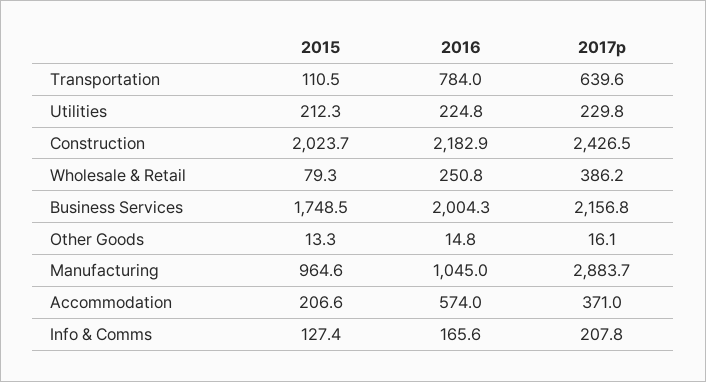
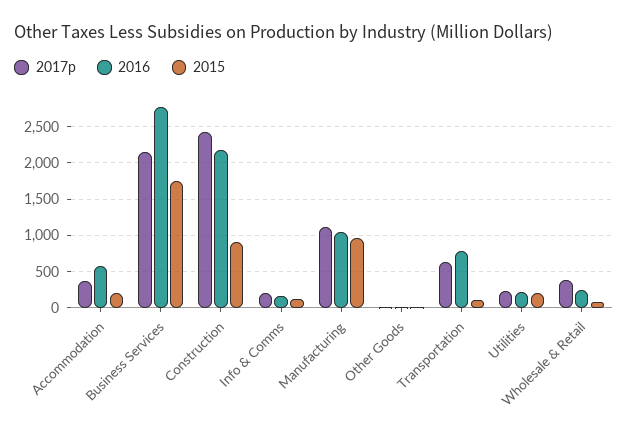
  {
    "2015": {
      "Transportation": 110.5,
      "Utilities": 212.3,
-     "Construction": 2023.7,
+     "Construction": 900,
      "Wholesale & Retail": 79.3,
      "Business Services": 1748.5,
      "Other Goods": 13.3,
      "Manufacturing": 964.6,
      "Accommodation": 206.6,
      "Info & Comms": 127.4
    },
    "2016": {
      "Transportation": 784,
      "Utilities": 224.8,
      "Construction": 2182.9,
      "Wholesale & Retail": 250.8,
-     "Business Services": 2004.3,
+     "Business Services": 2800,
      "Other Goods": 14.8,
      "Manufacturing": 1045,
      "Accommodation": 574,
      "Info & Comms": 165.6
    },
    "2017p": {
      "Transportation": 639.6,
      "Utilities": 229.8,
      "Construction": 2426.5,
      "Wholesale & Retail": 386.2,
      "Business Services": 2156.8,
      "Other Goods": 16.1,
-     "Manufacturing": 2883.7,
+     "Manufacturing": 1100,
      "Accommodation": 371,
      "Info & Comms": 207.8
    }
  }

